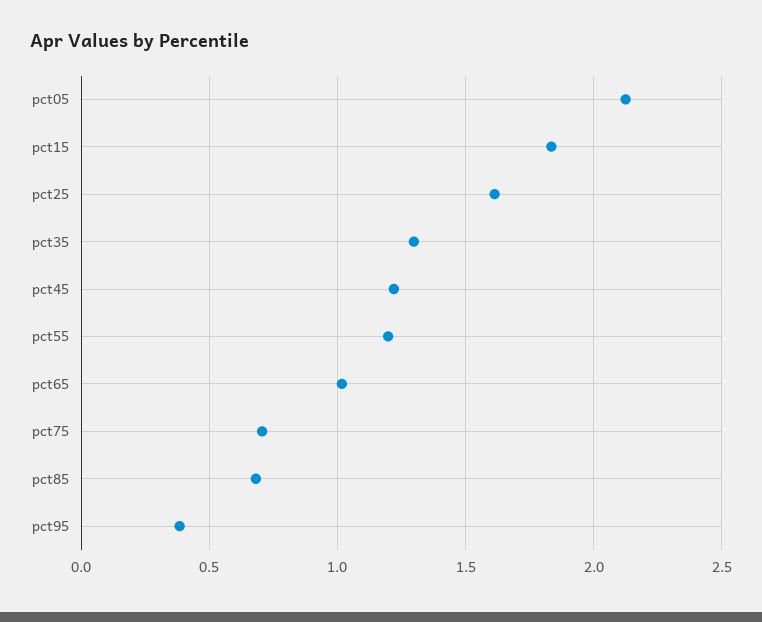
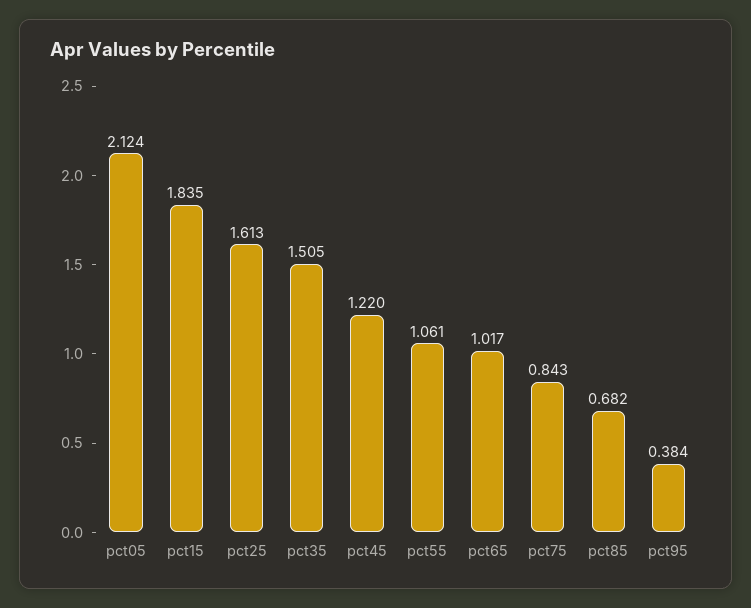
  {
    "pct05": 2.124,
    "pct15": 1.835,
    "pct25": 1.613,
-   "pct35": 1.3,
+   "pct35": 1.505,
    "pct45": 1.22,
-   "pct55": 1.2,
+   "pct55": 1.061,
    "pct65": 1.017,
-   "pct75": 0.7,
+   "pct75": 0.843,
    "pct85": 0.682,
    "pct95": 0.384
  }

